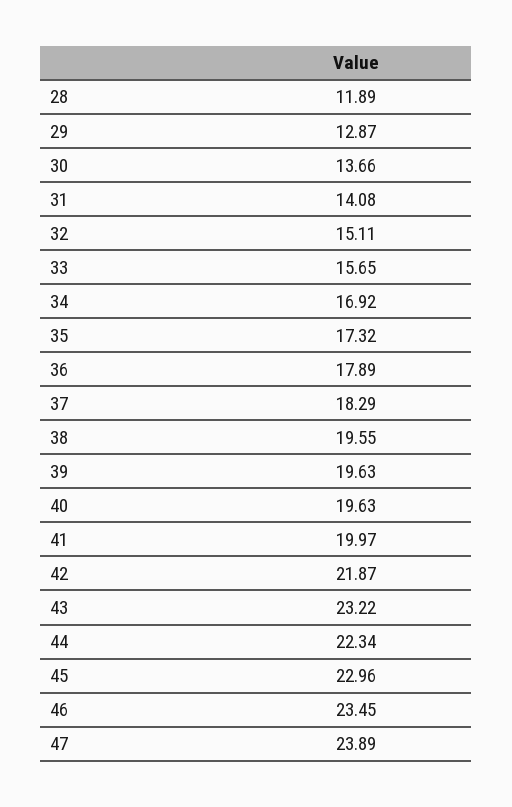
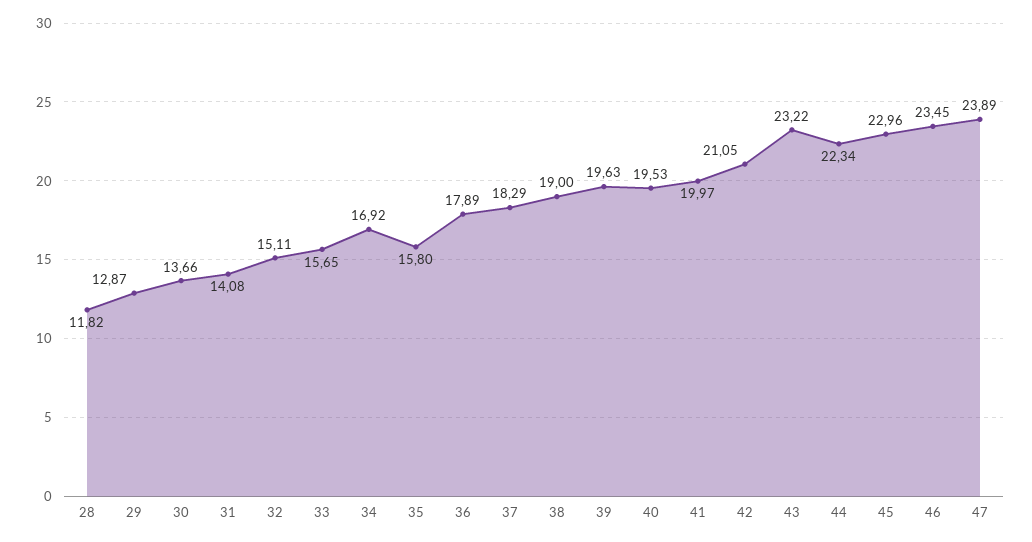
  {
-   "28": 11.89,
+   "28": 11.82,
    "29": 12.87,
    "30": 13.66,
    "31": 14.08,
    "32": 15.11,
    "33": 15.65,
    "34": 16.92,
-   "35": 17.32,
+   "35": 15.8,
    "36": 17.89,
    "37": 18.29,
-   "38": 19.55,
+   "38": 19,
    "39": 19.63,
-   "40": 19.63,
+   "40": 19.53,
    "41": 19.97,
-   "42": 21.87,
+   "42": 21.05,
    "43": 23.22,
    "44": 22.34,
    "45": 22.96,
    "46": 23.45,
    "47": 23.89
  }

